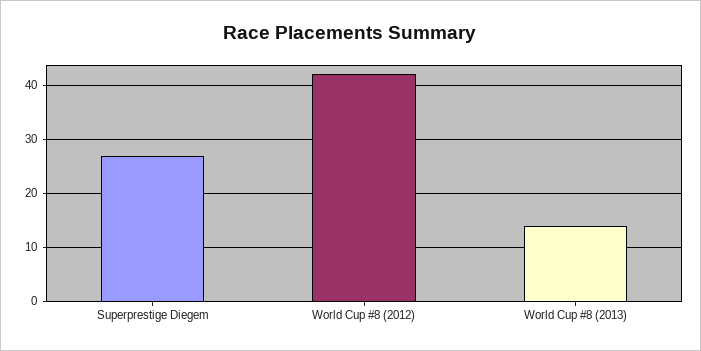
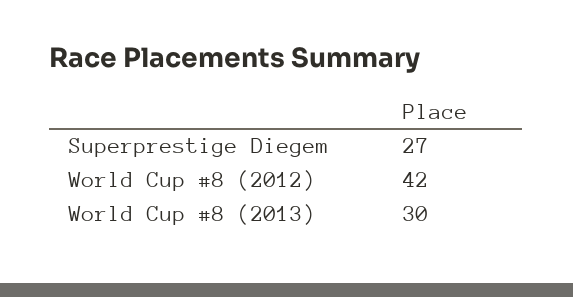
  {
    "Superprestige Diegem": 27,
    "World Cup #8 (2012)": 42,
-   "World Cup #8 (2013)": 15
+   "World Cup #8 (2013)": 30
  }

